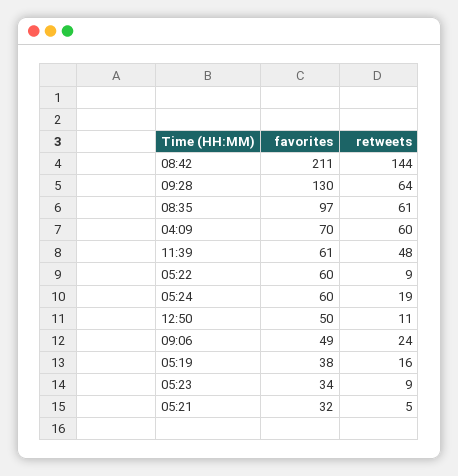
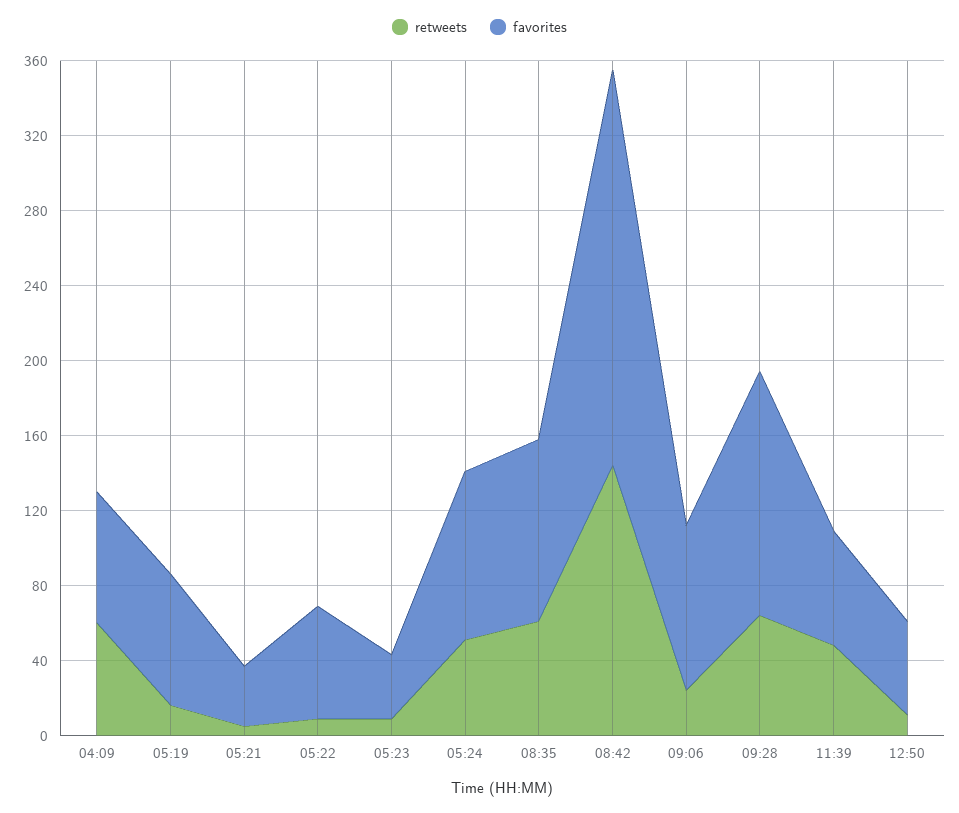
  {
    "favorites": {
      "08:42": 211,
      "09:28": 130,
      "08:35": 97,
      "04:09": 70,
      "11:39": 61,
      "05:22": 60,
-     "05:24": 60,
+     "05:24": 90,
      "12:50": 50,
-     "09:06": 49,
+     "09:06": 90,
-     "05:19": 38,
+     "05:19": 70,
      "05:23": 34,
      "05:21": 32
    },
    "retweets": {
      "08:42": 144,
      "09:28": 64,
      "08:35": 61,
      "04:09": 60,
      "11:39": 48,
      "05:22": 9,
-     "05:24": 19,
+     "05:24": 50,
      "12:50": 11,
      "09:06": 24,
      "05:19": 16,
      "05:23": 9,
      "05:21": 5
    }
  }

